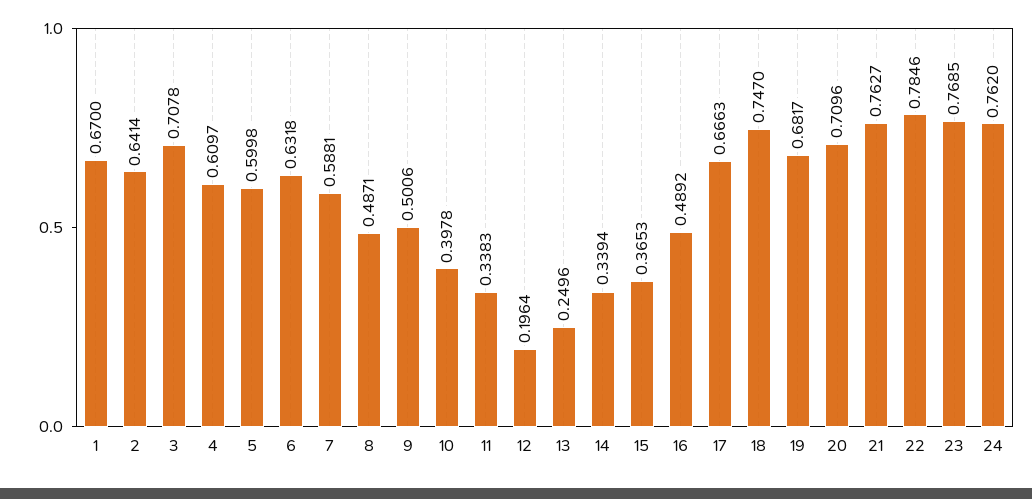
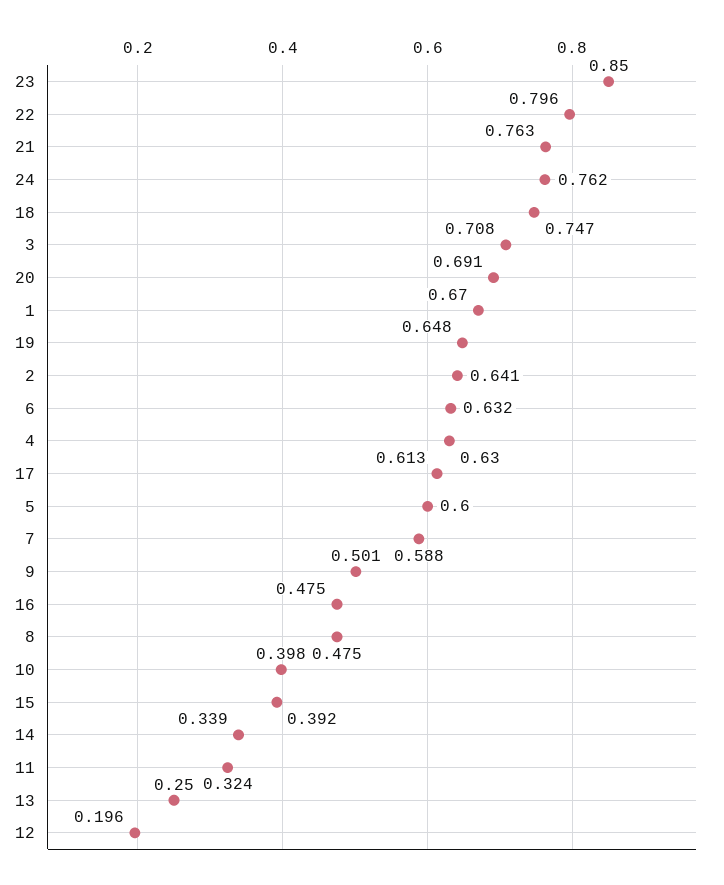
  {
    "1": 0.67,
    "2": 0.6414,
    "3": 0.7078,
-   "4": 0.6097,
+   "4": 0.63,
    "5": 0.5998,
    "6": 0.6318,
    "7": 0.5881,
-   "8": 0.4871,
+   "8": 0.475,
    "9": 0.5006,
    "10": 0.3978,
-   "11": 0.3383,
+   "11": 0.324,
    "12": 0.1964,
    "13": 0.2496,
    "14": 0.3394,
-   "15": 0.3653,
+   "15": 0.392,
-   "16": 0.4892,
+   "16": 0.475,
-   "17": 0.6663,
+   "17": 0.613,
    "18": 0.747,
-   "19": 0.6817,
+   "19": 0.648,
-   "20": 0.7096,
+   "20": 0.691,
    "21": 0.7627,
-   "22": 0.7846,
+   "22": 0.796,
-   "23": 0.7685,
+   "23": 0.85,
    "24": 0.762
  }

